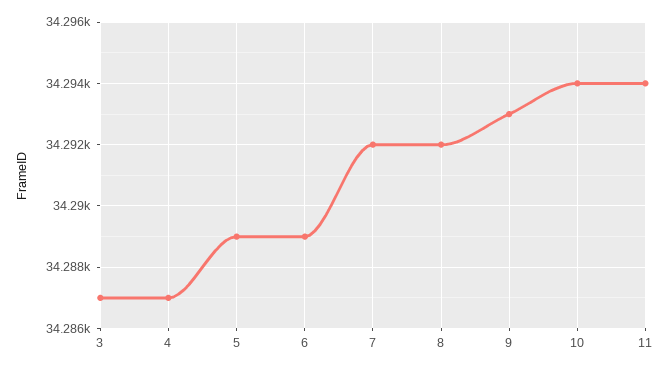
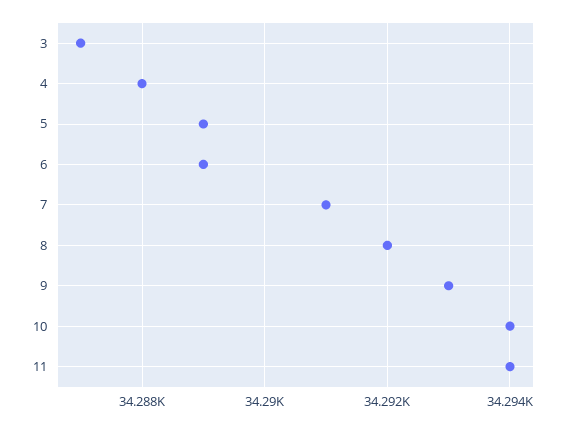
  {
    "3": 34287,
-   "4": 34287,
+   "4": 34288,
    "5": 34289,
    "6": 34289,
-   "7": 34292,
+   "7": 34291,
    "8": 34292,
    "9": 34293,
    "10": 34294,
    "11": 34294
  }

